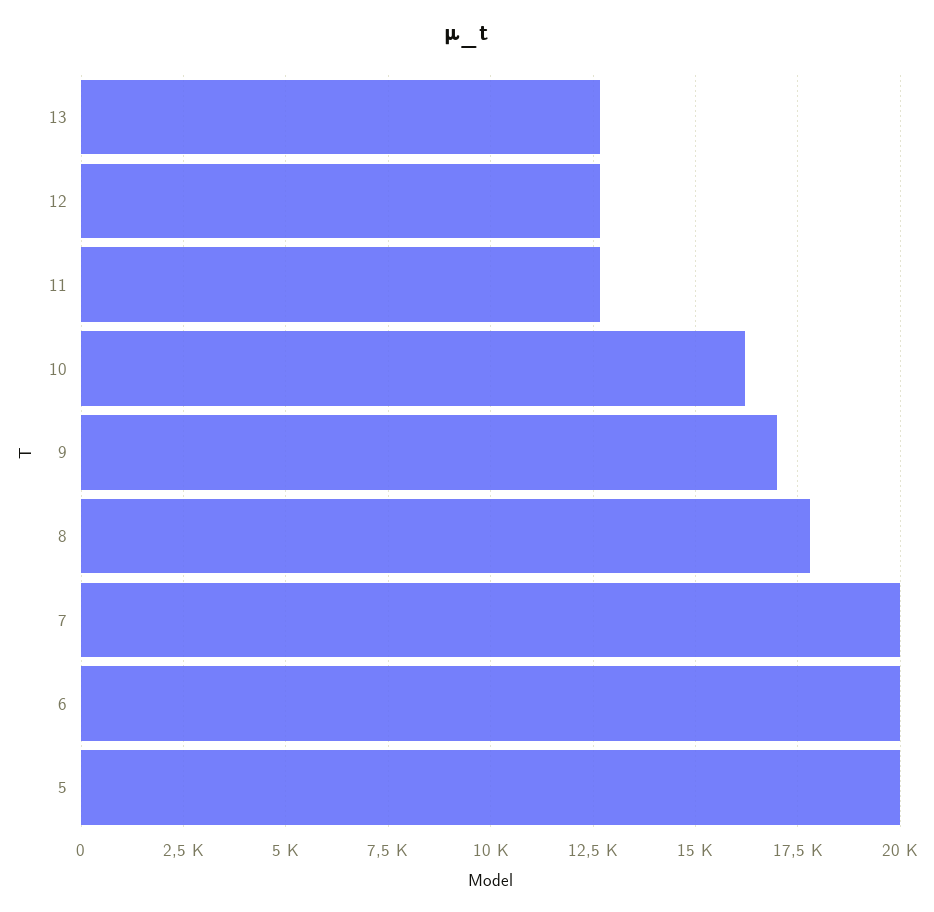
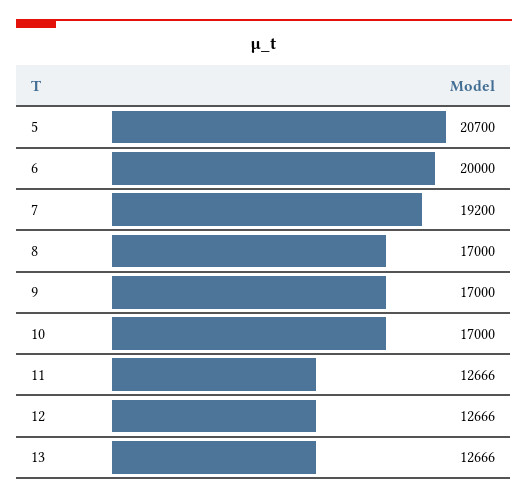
  {
    "13": 12666,
    "12": 12666,
    "11": 12666,
-   "10": 16250,
+   "10": 17000,
    "9": 17000,
-   "8": 17750,
+   "8": 17000,
-   "7": 20000,
+   "7": 19200,
    "6": 20000,
-   "5": 20000
+   "5": 20700
  }

